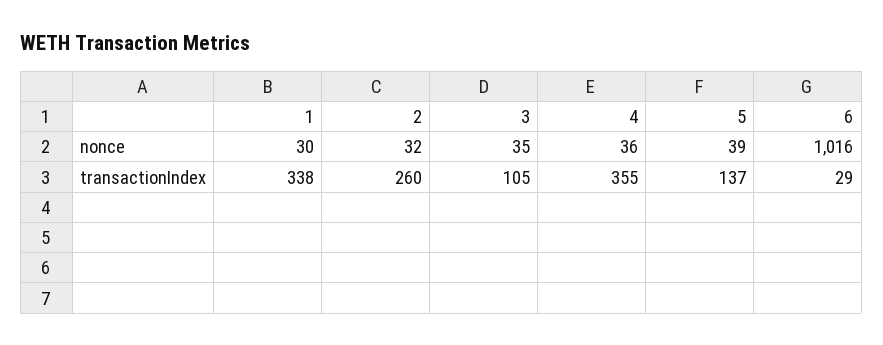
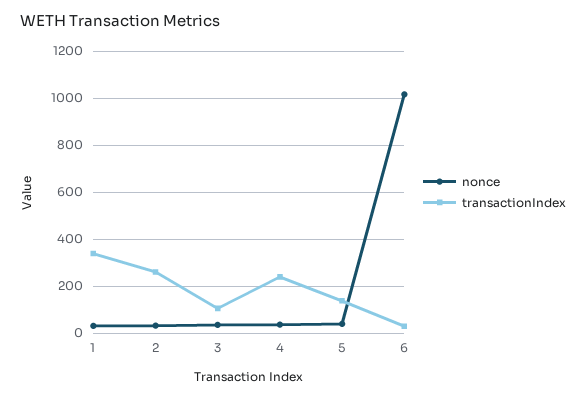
  {
    "nonce": {
      "1": 30,
      "2": 32,
      "3": 35,
      "4": 36,
      "5": 39,
      "6": 1016
    },
    "transactionIndex": {
      "1": 338,
      "2": 260,
      "3": 105,
-     "4": 355,
+     "4": 250,
      "5": 137,
      "6": 29
    }
  }

